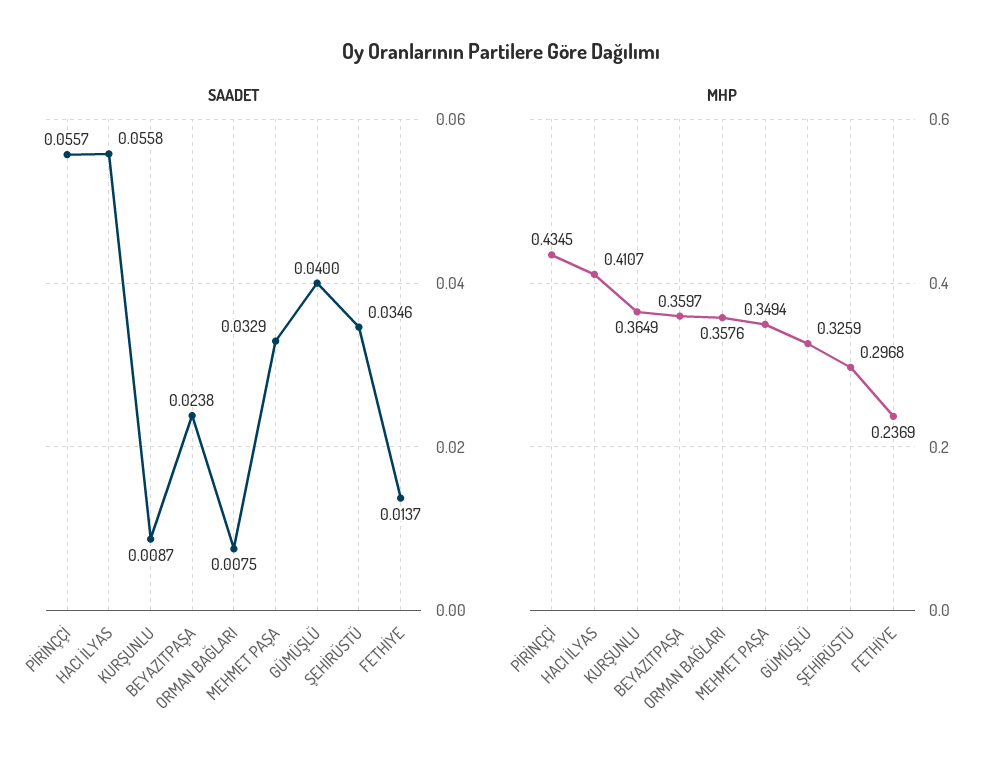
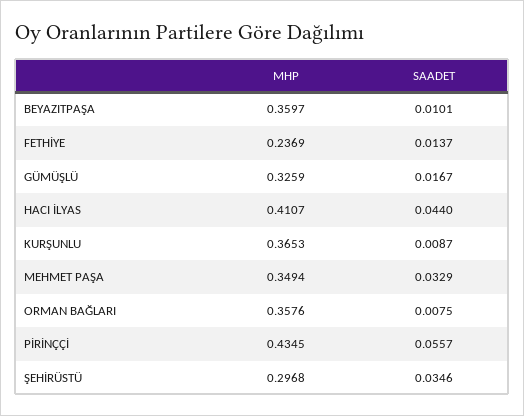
  {
    "SAADET": {
      "PİRİNÇÇİ": 0.0557,
-     "HACI İLYAS": 0.0558,
+     "HACI İLYAS": 0.044,
      "KURŞUNLU": 0.0087,
-     "BEYAZITPAŞA": 0.0238,
+     "BEYAZITPAŞA": 0.0101,
      "ORMAN BAĞLARI": 0.0075,
      "MEHMET PAŞA": 0.0329,
-     "GÜMÜŞLÜ": 0.04,
+     "GÜMÜŞLÜ": 0.0167,
      "ŞEHİRÜSTÜ": 0.0346,
      "FETHİYE": 0.0137
    },
    "MHP": {
      "PİRİNÇÇİ": 0.4345,
      "HACI İLYAS": 0.4107,
-     "KURŞUNLU": 0.3649,
+     "KURŞUNLU": 0.3653,
      "BEYAZITPAŞA": 0.3597,
      "ORMAN BAĞLARI": 0.3576,
      "MEHMET PAŞA": 0.3494,
      "GÜMÜŞLÜ": 0.3259,
      "ŞEHİRÜSTÜ": 0.2968,
      "FETHİYE": 0.2369
    }
  }

